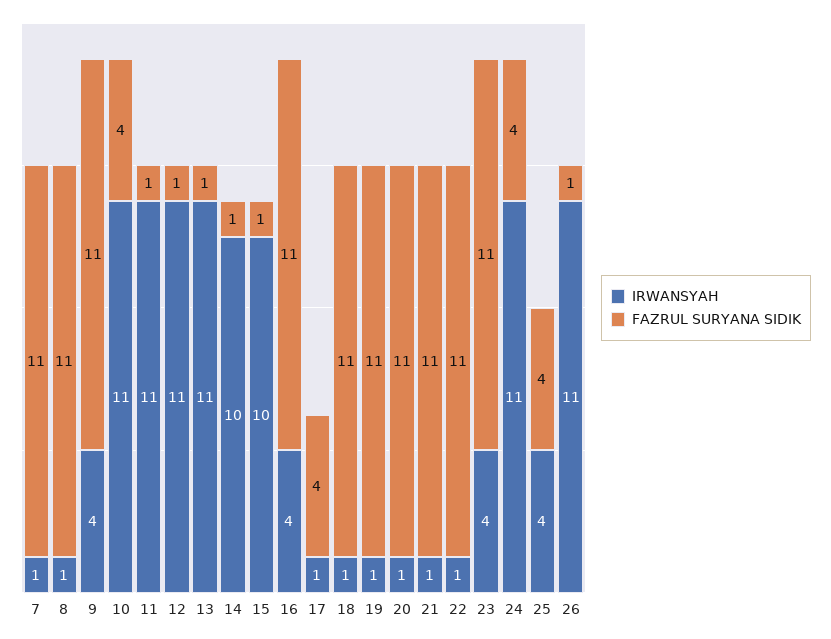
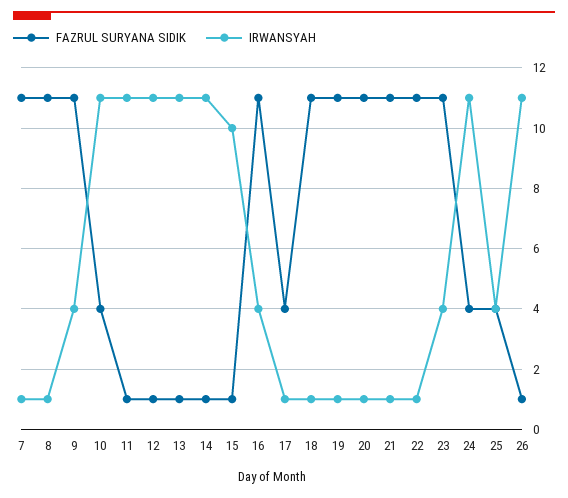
  {
    "IRWANSYAH": {
      "7": 1,
      "8": 1,
      "9": 4,
      "10": 11,
      "11": 11,
      "12": 11,
      "13": 11,
-     "14": 10,
+     "14": 11,
      "15": 10,
      "16": 4,
      "17": 1,
      "18": 1,
      "19": 1,
      "20": 1,
      "21": 1,
      "22": 1,
      "23": 4,
      "24": 11,
      "25": 4,
      "26": 11
    },
    "FAZRUL SURYANA SIDIK": {
      "7": 11,
      "8": 11,
      "9": 11,
      "10": 4,
      "11": 1,
      "12": 1,
      "13": 1,
      "14": 1,
      "15": 1,
      "16": 11,
      "17": 4,
      "18": 11,
      "19": 11,
      "20": 11,
      "21": 11,
      "22": 11,
      "23": 11,
      "24": 4,
      "25": 4,
      "26": 1
    }
  }

